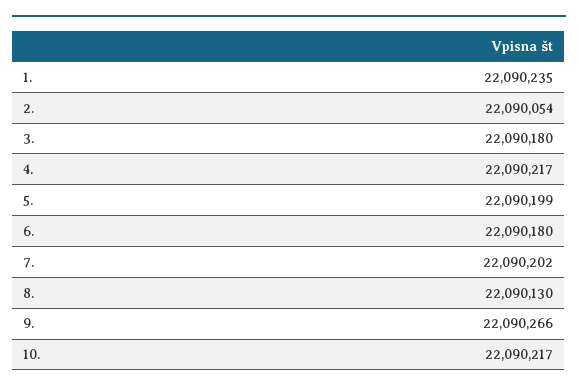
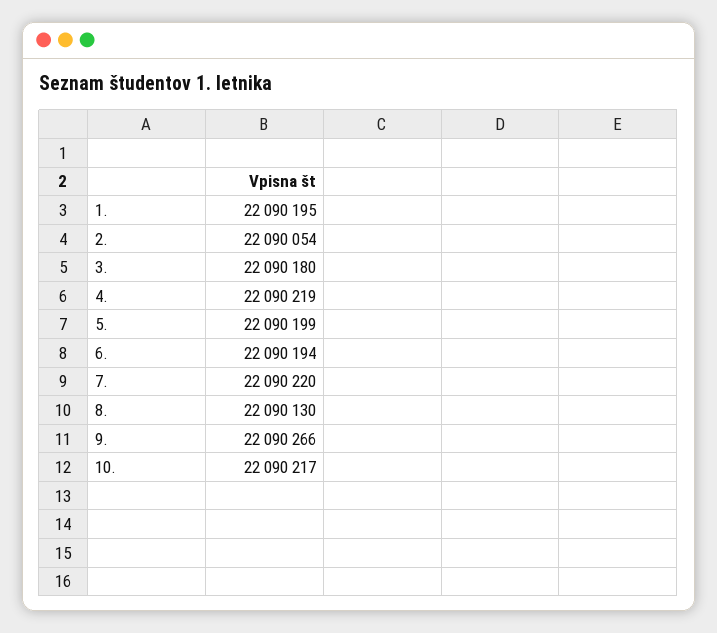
  {
-   "1.": 22090235,
+   "1.": 22090195,
    "2.": 22090054,
    "3.": 22090180,
-   "4.": 22090217,
+   "4.": 22090219,
    "5.": 22090199,
-   "6.": 22090180,
+   "6.": 22090194,
-   "7.": 22090202,
+   "7.": 22090220,
    "8.": 22090130,
    "9.": 22090266,
    "10.": 22090217
  }

